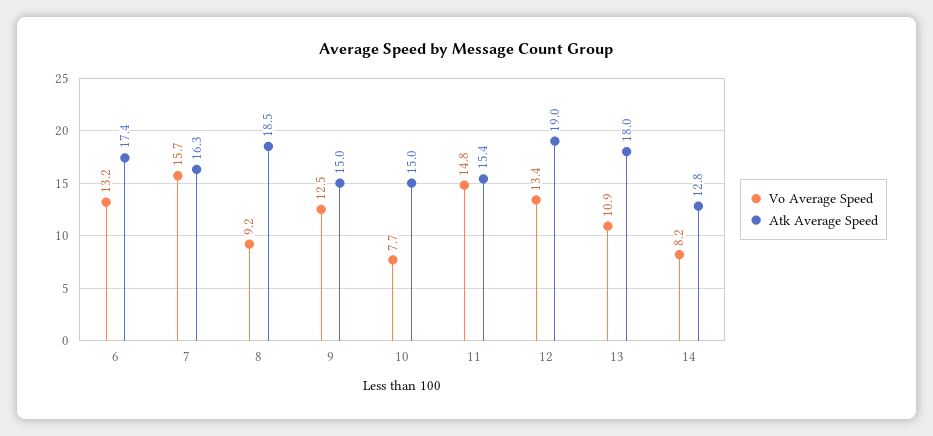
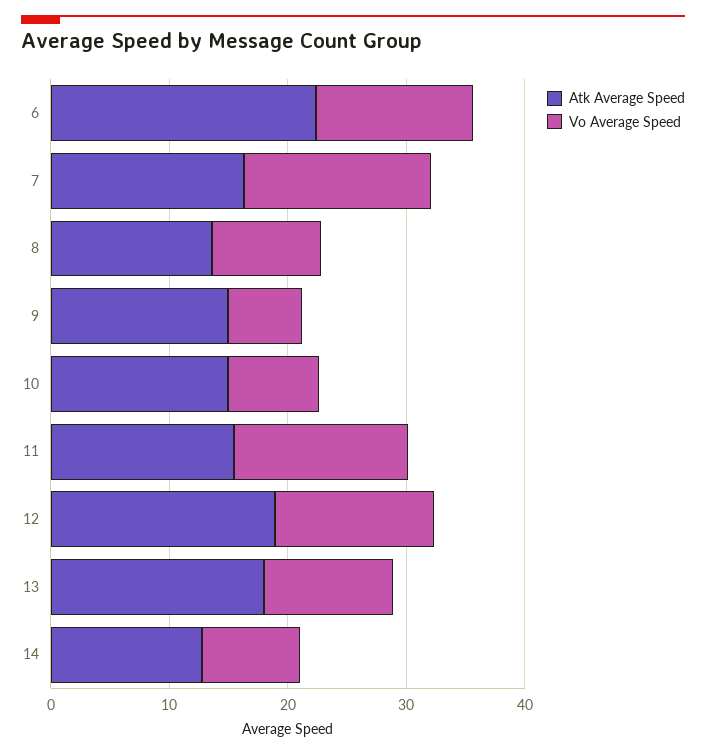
  {
    "Vo Average Speed": {
      "6": 13.2,
      "7": 15.7,
      "8": 9.2,
-     "9": 12.5,
+     "9": 6,
      "10": 7.7,
      "11": 14.8,
      "12": 13.4,
      "13": 10.9,
      "14": 8.2
    },
    "Atk Average Speed": {
-     "6": 17.4,
+     "6": 22,
      "7": 16.3,
-     "8": 18.5,
+     "8": 14,
      "9": 15,
      "10": 15,
      "11": 15.4,
      "12": 19,
      "13": 18,
      "14": 12.8
    }
  }

